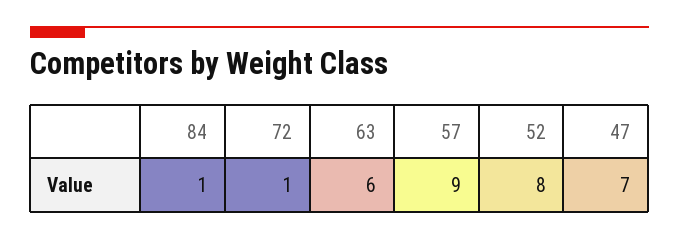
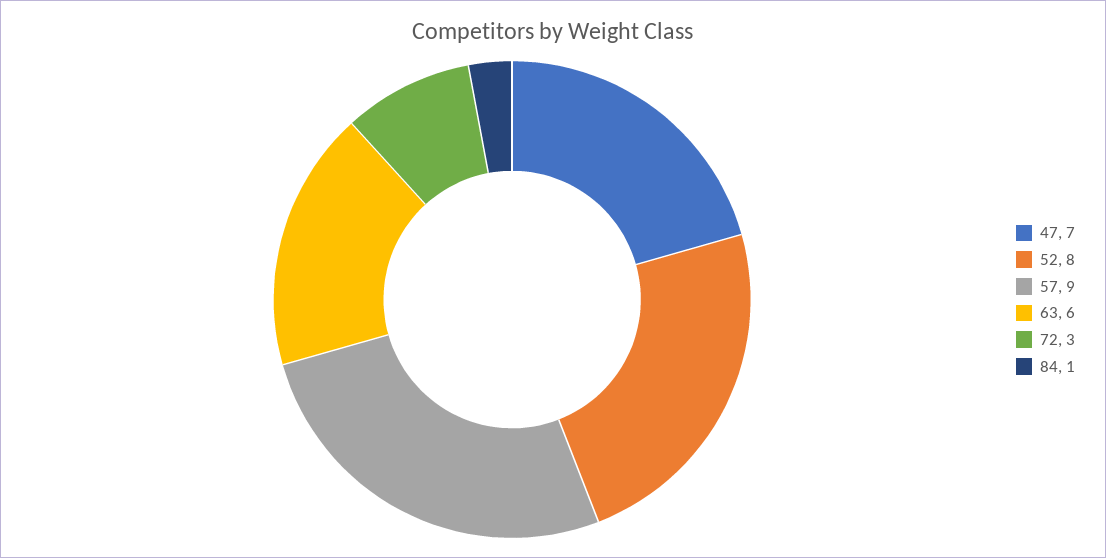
  {
    "84": 1,
-   "72": 1,
+   "72": 3,
    "63": 6,
    "57": 9,
    "52": 8,
    "47": 7
  }

